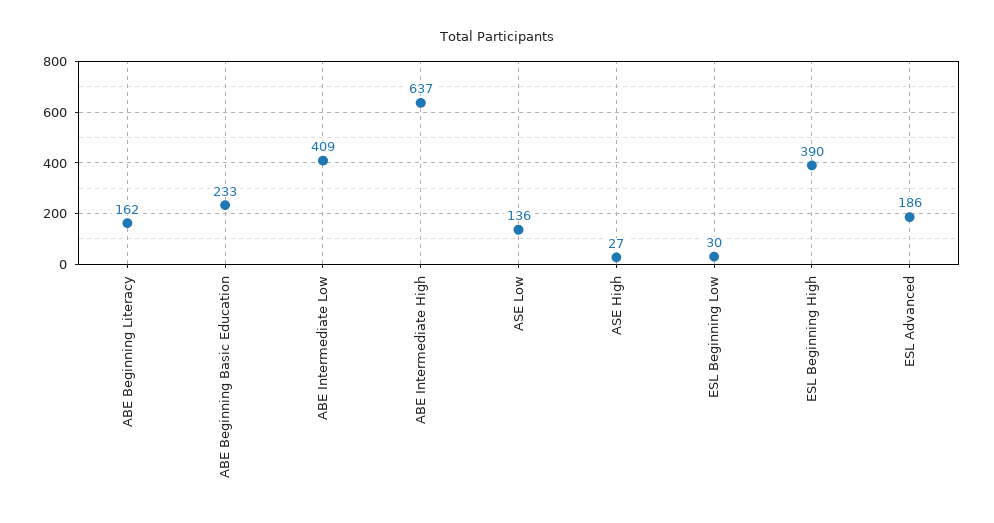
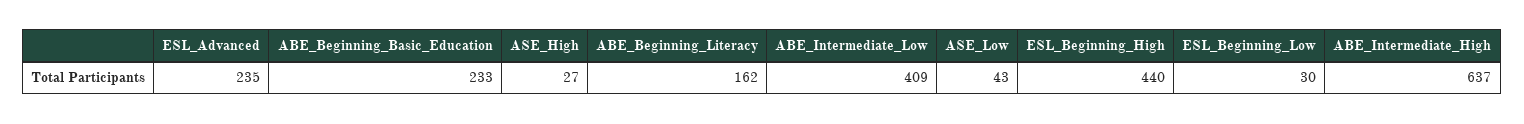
  {
    "ABE Beginning Literacy": 162,
    "ABE Beginning Basic Education": 233,
    "ABE Intermediate Low": 409,
    "ABE Intermediate High": 637,
-   "ASE Low": 136,
+   "ASE Low": 43,
    "ASE High": 27,
    "ESL Beginning Low": 30,
-   "ESL Beginning High": 390,
+   "ESL Beginning High": 440,
-   "ESL Advanced": 186
+   "ESL Advanced": 235
  }

